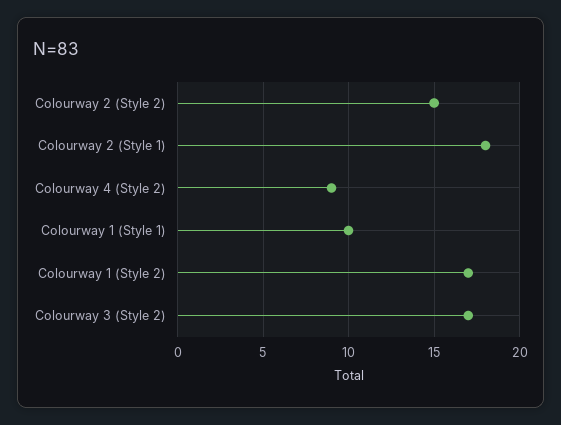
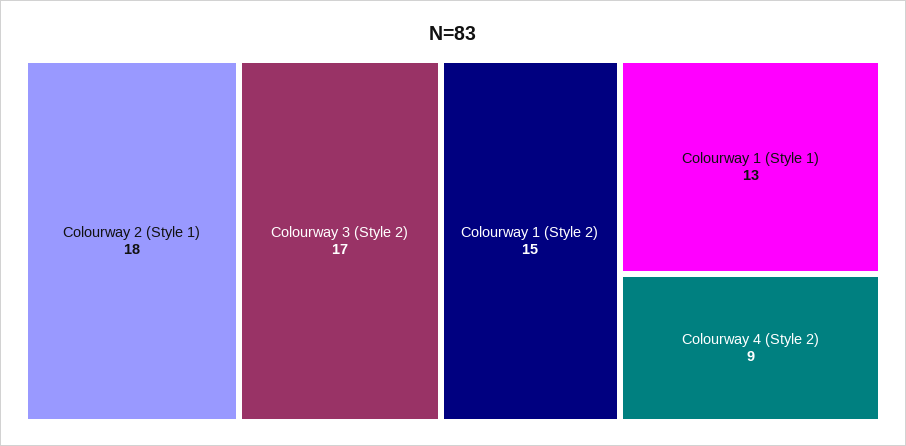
  {
-   "Colourway 2 (Style 2)": 15,
    "Colourway 2 (Style 1)": 18,
    "Colourway 4 (Style 2)": 9,
-   "Colourway 1 (Style 1)": 10,
+   "Colourway 1 (Style 1)": 13,
-   "Colourway 1 (Style 2)": 17,
+   "Colourway 1 (Style 2)": 15,
    "Colourway 3 (Style 2)": 17
  }

